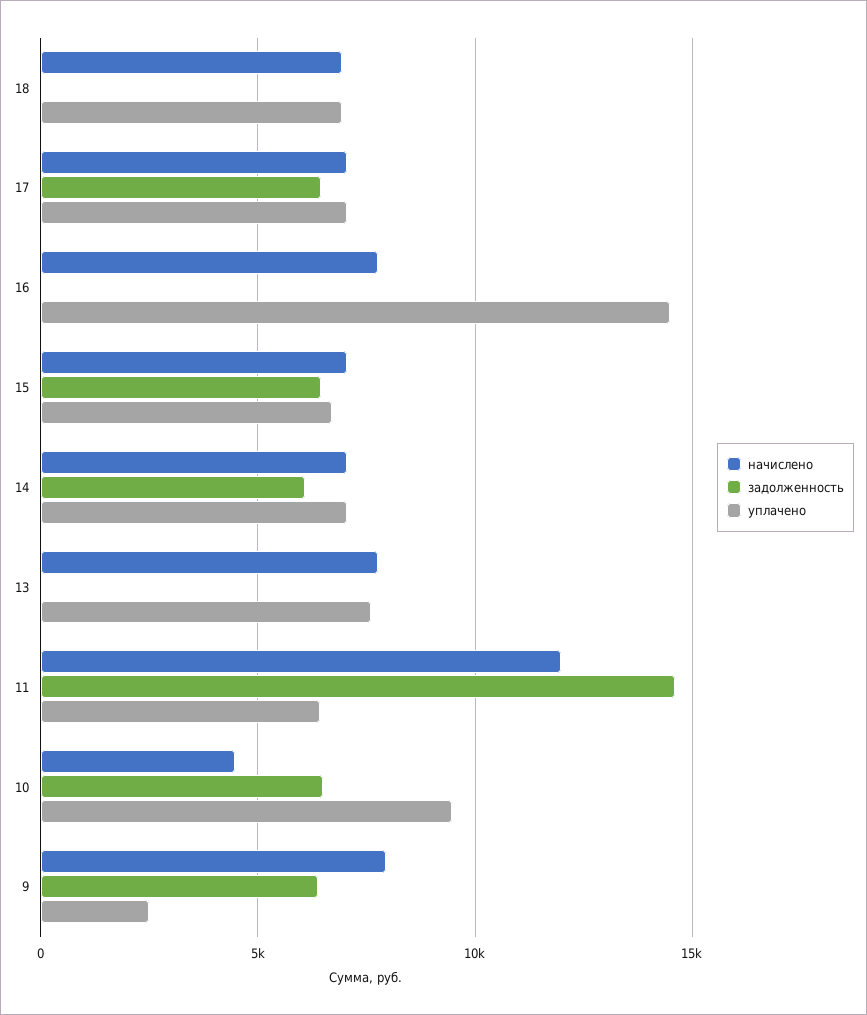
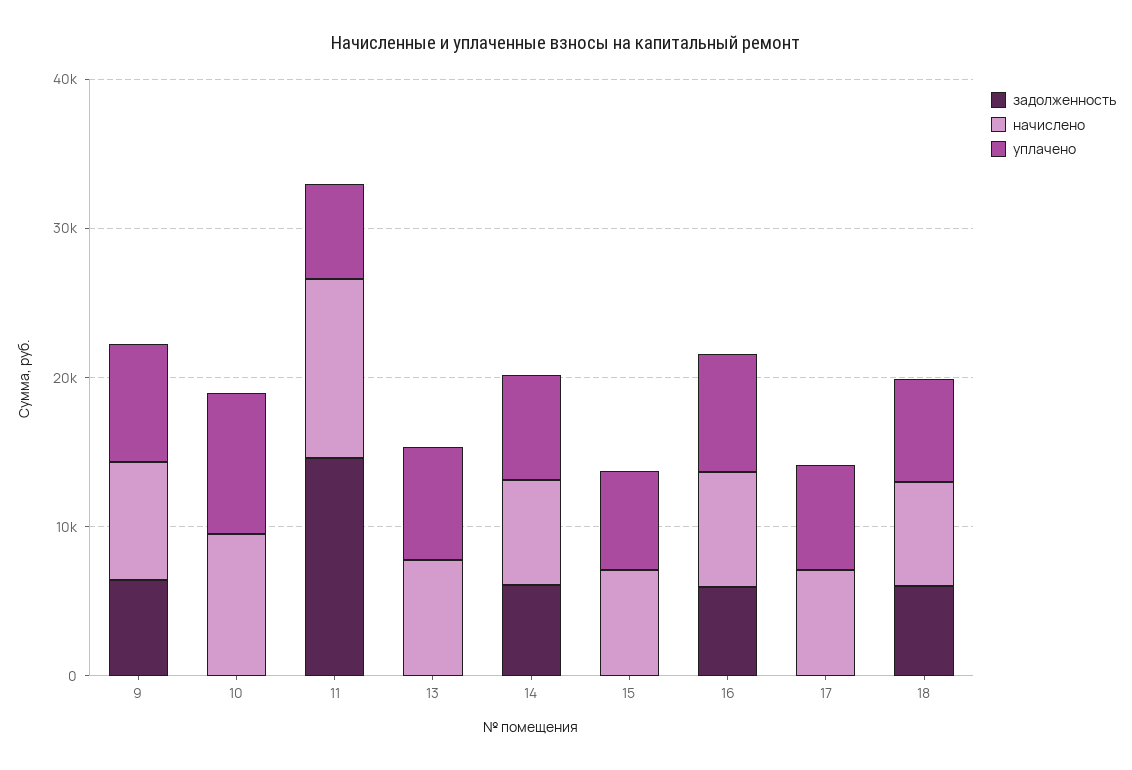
  {
    "начислено": {
      "18": 7000,
      "17": 7000,
      "16": 8000,
      "15": 7000,
      "14": 7000,
      "13": 8000,
      "11": 12000,
-     "10": 4500,
+     "10": 10000,
      "9": 8000
    },
    "задолженность": {
-     "18": 0,
+     "18": 6000,
-     "17": 6500,
+     "17": 0,
-     "16": 0,
+     "16": 6000,
-     "15": 6500,
+     "15": 0,
      "14": 6000,
      "13": 0,
      "11": 14500,
-     "10": 6500,
+     "10": 0,
      "9": 6500
    },
    "уплачено": {
      "18": 7000,
      "17": 7000,
-     "16": 14500,
+     "16": 8000,
      "15": 6500,
      "14": 7000,
      "13": 7500,
      "11": 6500,
      "10": 9500,
-     "9": 2500
+     "9": 8000
    }
  }

